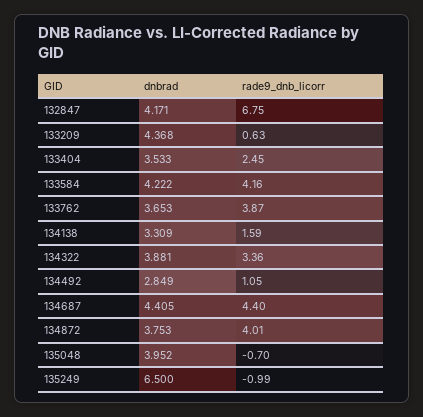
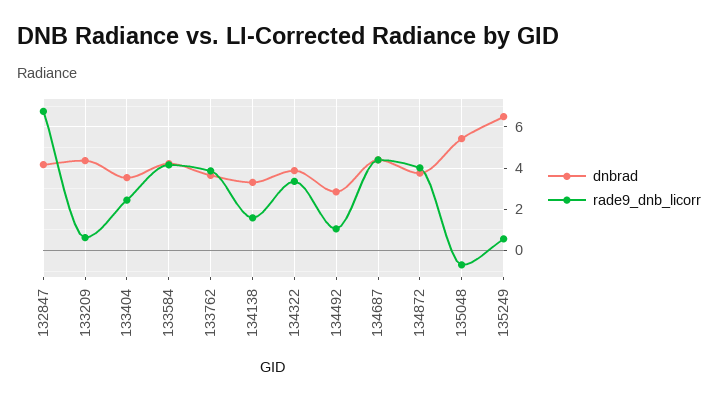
  {
    "dnbrad": {
      "132847": 4.171,
      "133209": 4.368,
      "133404": 3.533,
      "133584": 4.222,
      "133762": 3.653,
      "134138": 3.309,
      "134322": 3.881,
      "134492": 2.849,
      "134687": 4.405,
      "134872": 3.753,
-     "135048": 3.952,
+     "135048": 5.5,
      "135249": 6.5
    },
    "rade9_dnb_licorr": {
      "132847": 6.75,
      "133209": 0.63,
      "133404": 2.45,
      "133584": 4.16,
      "133762": 3.87,
      "134138": 1.59,
      "134322": 3.36,
      "134492": 1.05,
      "134687": 4.4,
      "134872": 4.01,
      "135048": -0.7,
-     "135249": -0.99
+     "135249": 0.5
    }
  }

